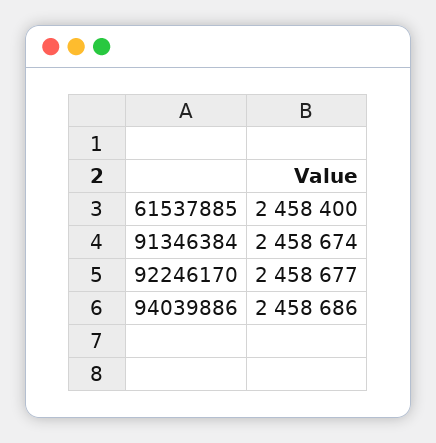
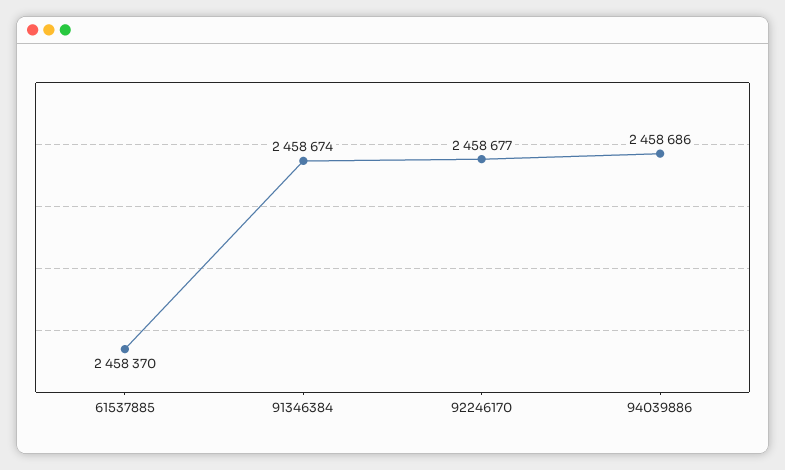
  {
-   "61537885": 2458400,
+   "61537885": 2458370,
    "91346384": 2458674,
    "92246170": 2458677,
    "94039886": 2458686
  }

